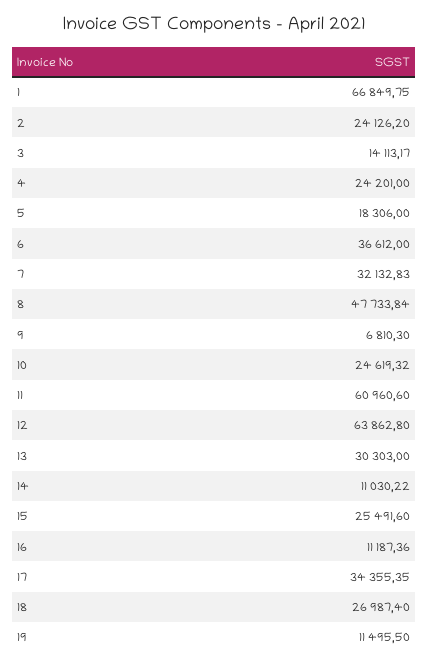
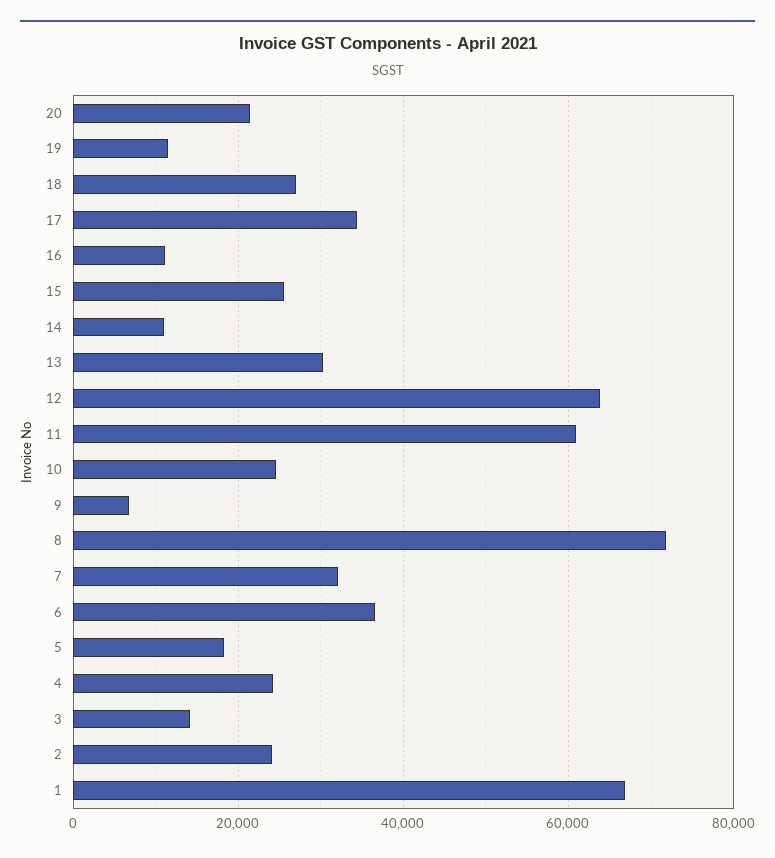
  {
    "1": 66849.75,
    "2": 24126.2,
    "3": 14113.17,
    "4": 24201,
    "5": 18306,
    "6": 36612,
    "7": 32132.83,
-   "8": 47733.84,
+   "8": 72000,
    "9": 6810.3,
    "10": 24619.32,
    "11": 60960.6,
    "12": 63862.8,
    "13": 30303,
    "14": 11030.22,
    "15": 25491.6,
    "16": 11187.36,
    "17": 34355.35,
    "18": 26987.4,
-   "19": 11495.5
+   "19": 11495.5,
+   "20": 22000
  }

